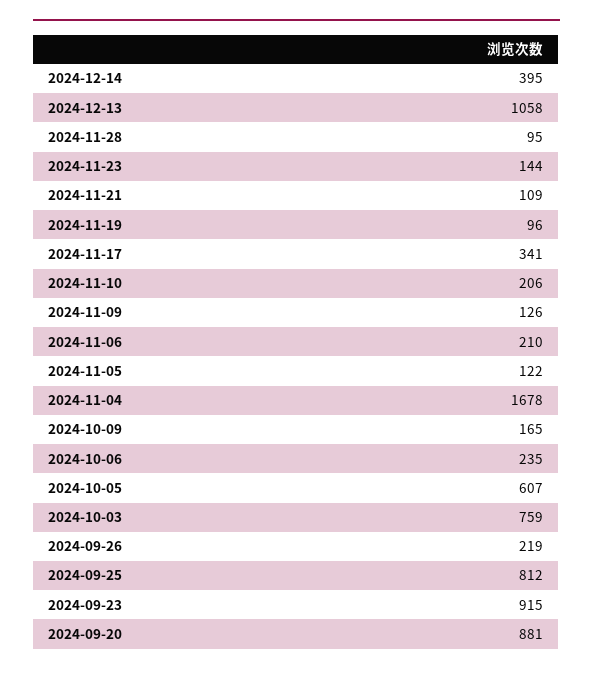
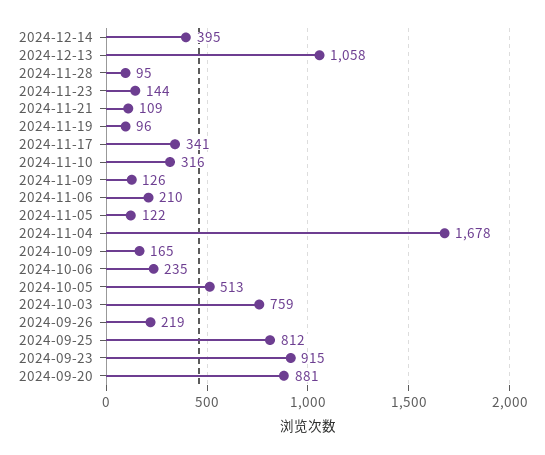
  {
    "2024-12-14": 395,
    "2024-12-13": 1058,
    "2024-11-28": 95,
    "2024-11-23": 144,
    "2024-11-21": 109,
    "2024-11-19": 96,
    "2024-11-17": 341,
-   "2024-11-10": 206,
+   "2024-11-10": 316,
    "2024-11-09": 126,
    "2024-11-06": 210,
    "2024-11-05": 122,
    "2024-11-04": 1678,
    "2024-10-09": 165,
    "2024-10-06": 235,
-   "2024-10-05": 607,
+   "2024-10-05": 513,
    "2024-10-03": 759,
    "2024-09-26": 219,
    "2024-09-25": 812,
    "2024-09-23": 915,
    "2024-09-20": 881
  }

